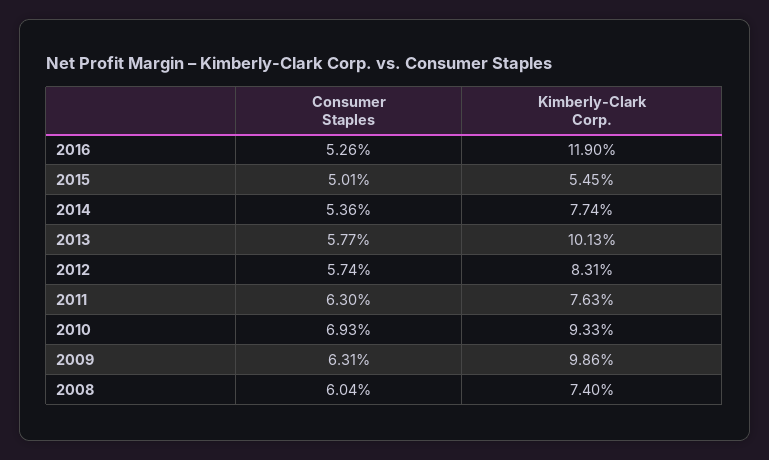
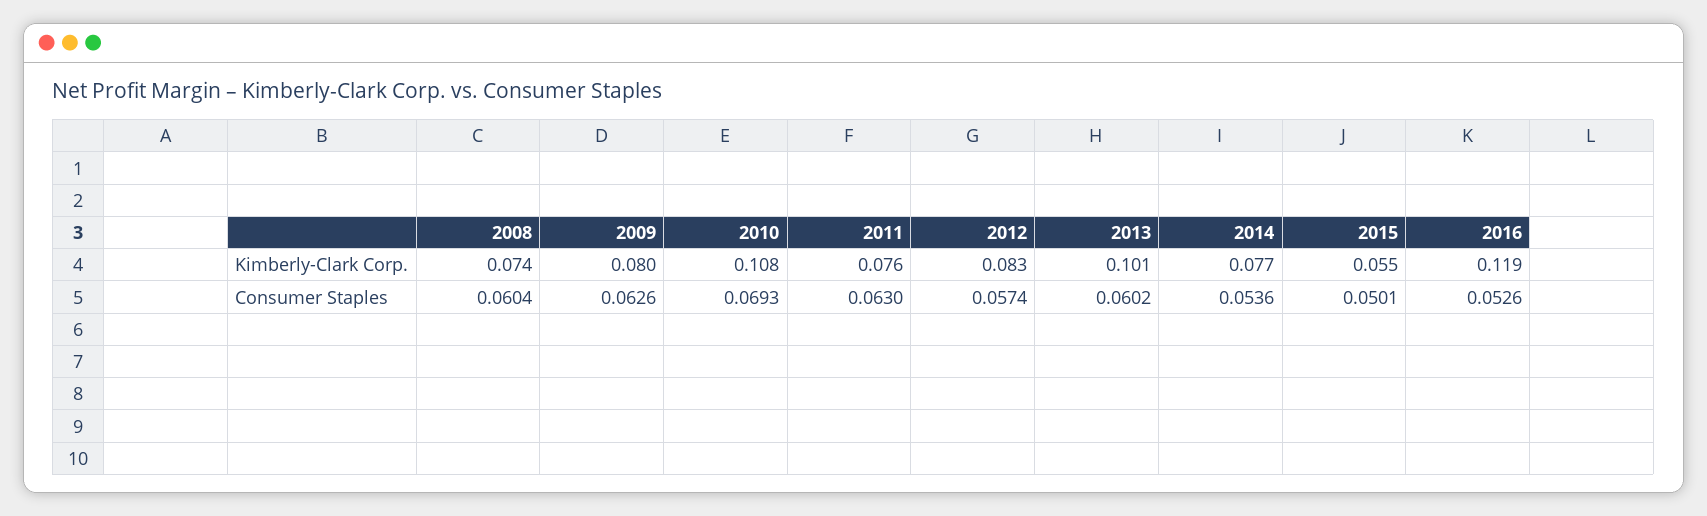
  {
    "Consumer Staples": {
      "2016": 0.0526,
      "2015": 0.0501,
      "2014": 0.0536,
-     "2013": 0.0577,
+     "2013": 0.0602,
      "2012": 0.0574,
      "2011": 0.063,
      "2010": 0.0693,
-     "2009": 0.0631,
+     "2009": 0.0626,
      "2008": 0.0604
    },
    "Kimberly-Clark Corp.": {
      "2016": 0.119,
      "2015": 0.0545,
      "2014": 0.0774,
      "2013": 0.1013,
      "2012": 0.0831,
      "2011": 0.0763,
-     "2010": 0.0933,
+     "2010": 0.108,
-     "2009": 0.0986,
+     "2009": 0.08,
      "2008": 0.074
    }
  }

